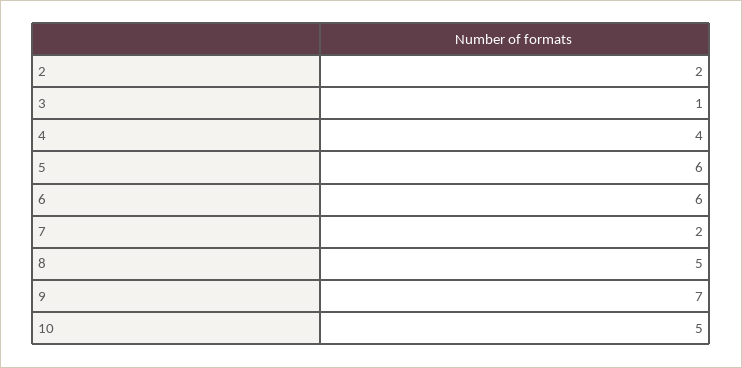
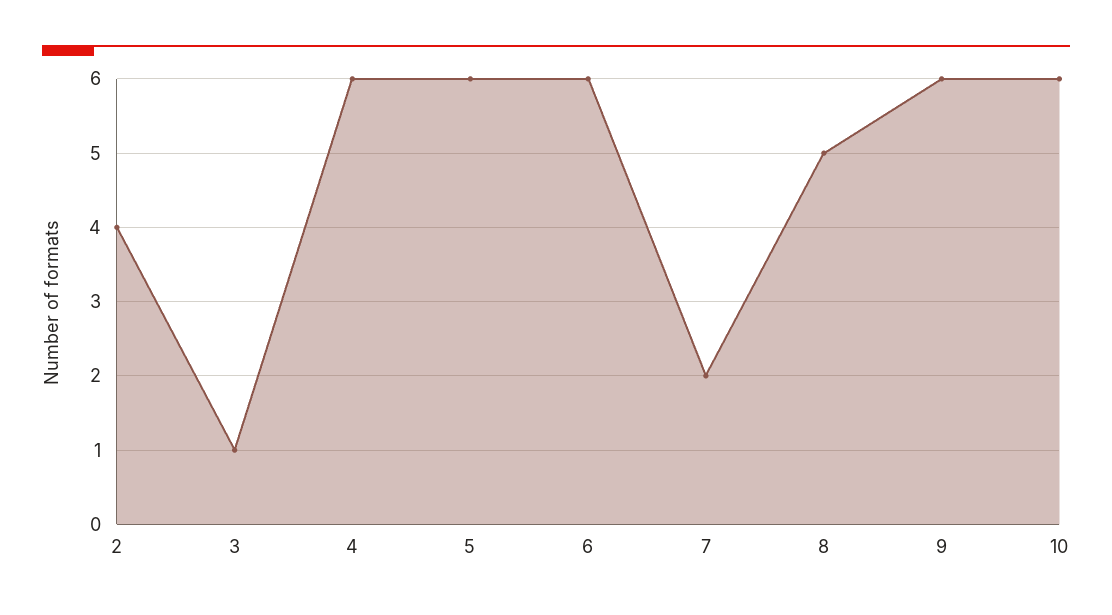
  {
-   "2": 2,
+   "2": 4,
    "3": 1,
-   "4": 4,
+   "4": 6,
    "5": 6,
    "6": 6,
    "7": 2,
    "8": 5,
-   "9": 7,
+   "9": 6,
-   "10": 5
+   "10": 6
  }

